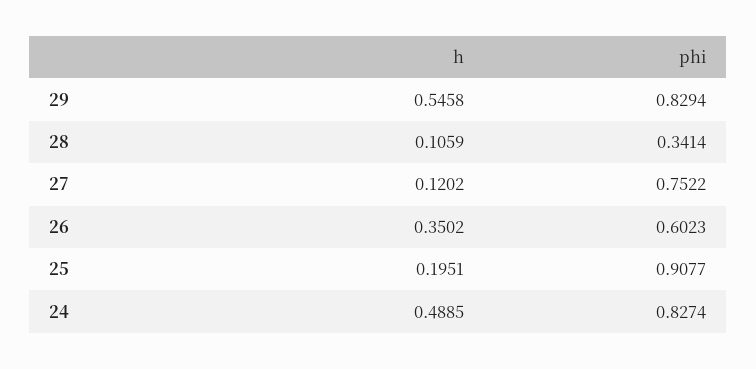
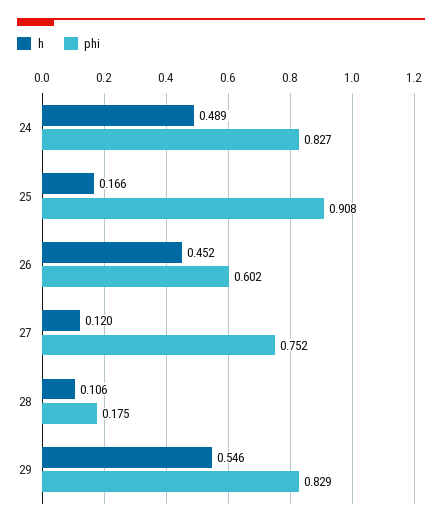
  {
    "h": {
      "29": 0.5458,
      "28": 0.1059,
      "27": 0.1202,
-     "26": 0.3502,
+     "26": 0.452,
-     "25": 0.1951,
+     "25": 0.166,
      "24": 0.4885
    },
    "phi": {
      "29": 0.8294,
-     "28": 0.3414,
+     "28": 0.175,
      "27": 0.7522,
      "26": 0.6023,
      "25": 0.9077,
      "24": 0.8274
    }
  }

